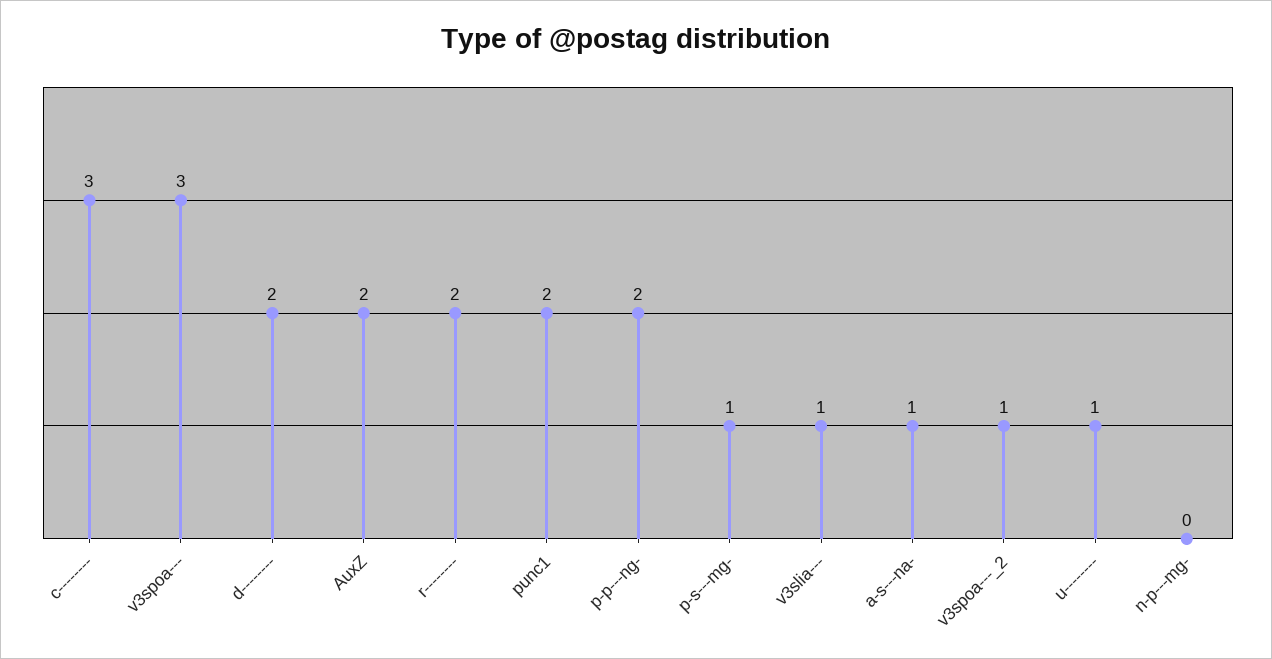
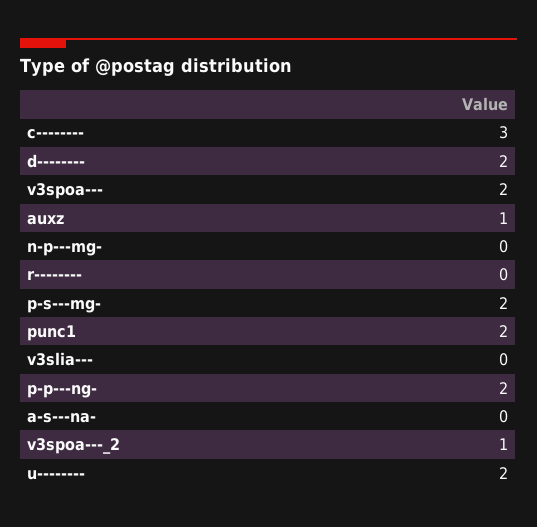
  {
    "c--------": 3,
-   "v3spoa---": 3,
+   "v3spoa---": 2,
    "d--------": 2,
-   "AuxZ": 2,
+   "AuxZ": 1,
-   "r--------": 2,
+   "r--------": 0,
    "punc1": 2,
    "p-p---ng-": 2,
-   "p-s---mg-": 1,
+   "p-s---mg-": 2,
-   "v3slia---": 1,
+   "v3slia---": 0,
-   "a-s---na-": 1,
+   "a-s---na-": 0,
    "v3spoa---_2": 1,
-   "u--------": 1,
+   "u--------": 2,
    "n-p---mg-": 0
  }

